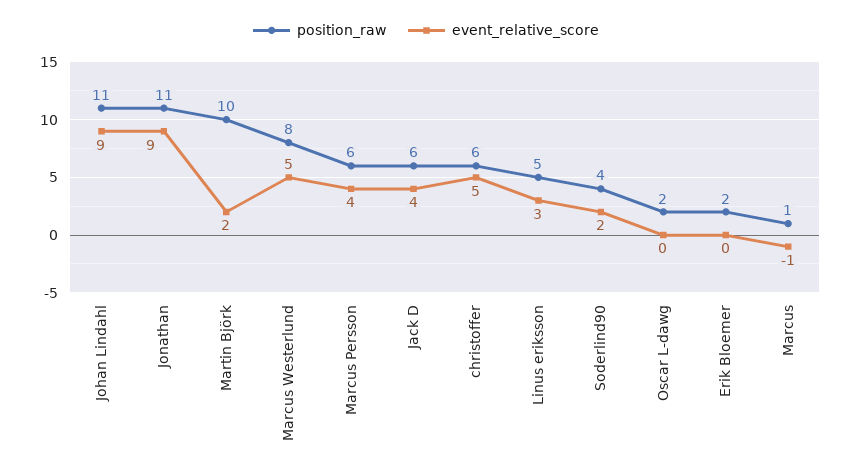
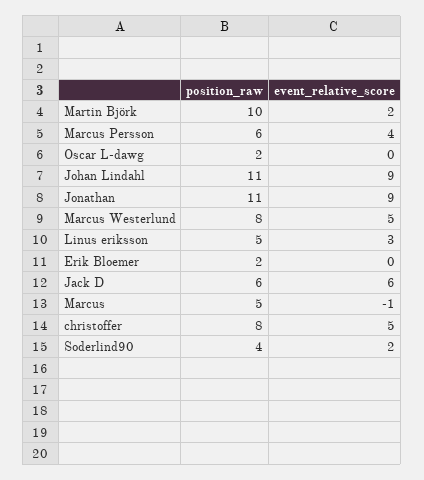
  {
    "position_raw": {
      "Johan Lindahl": 11,
      "Jonathan": 11,
      "Martin Björk": 10,
      "Marcus Westerlund": 8,
      "Marcus Persson": 6,
      "Jack D": 6,
-     "christoffer": 6,
+     "christoffer": 8,
      "Linus eriksson": 5,
      "Soderlind90": 4,
      "Oscar L-dawg": 2,
      "Erik Bloemer": 2,
-     "Marcus": 1
+     "Marcus": 5
    },
    "event_relative_score": {
      "Johan Lindahl": 9,
      "Jonathan": 9,
      "Martin Björk": 2,
      "Marcus Westerlund": 5,
      "Marcus Persson": 4,
-     "Jack D": 4,
+     "Jack D": 6,
      "christoffer": 5,
      "Linus eriksson": 3,
      "Soderlind90": 2,
      "Oscar L-dawg": 0,
      "Erik Bloemer": 0,
      "Marcus": -1
    }
  }

